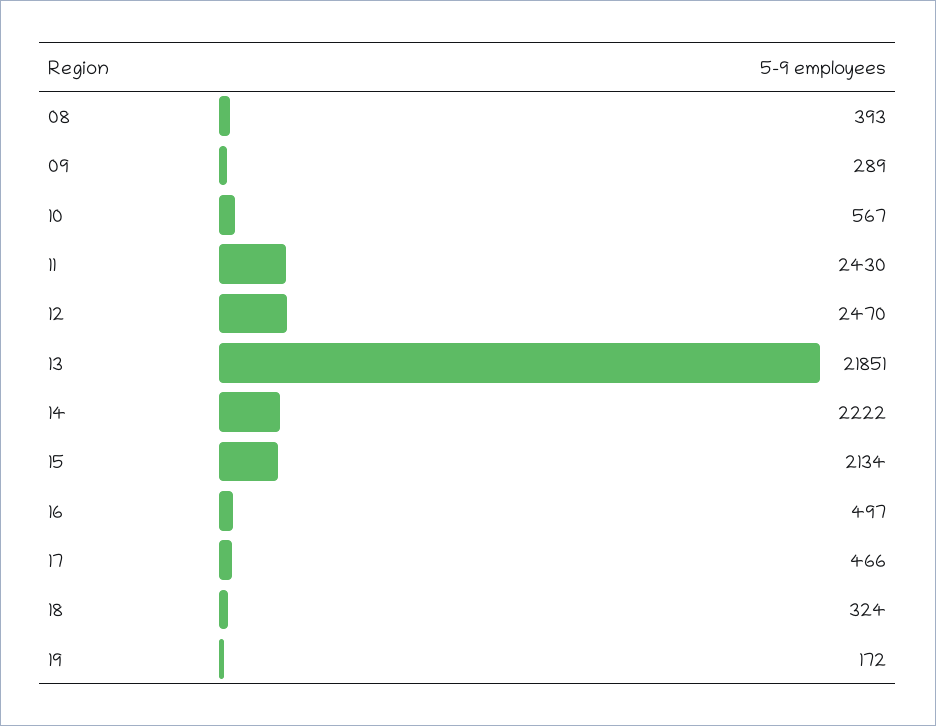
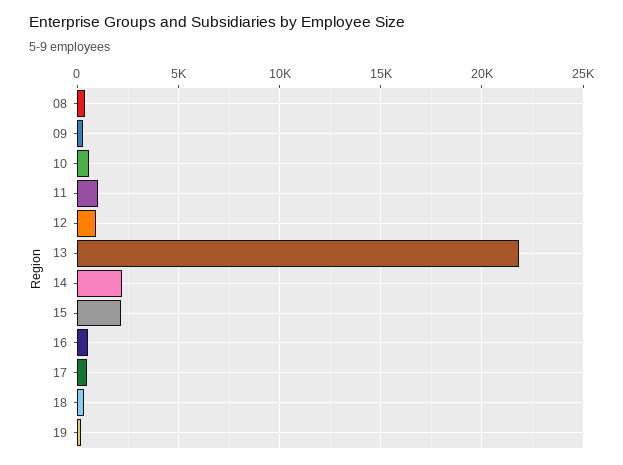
  {
    "08": 393,
    "09": 289,
    "10": 567,
-   "11": 2430,
+   "11": 1000,
-   "12": 2470,
+   "12": 1000,
    "13": 21851,
    "14": 2222,
    "15": 2134,
    "16": 497,
    "17": 466,
    "18": 324,
    "19": 172
  }

